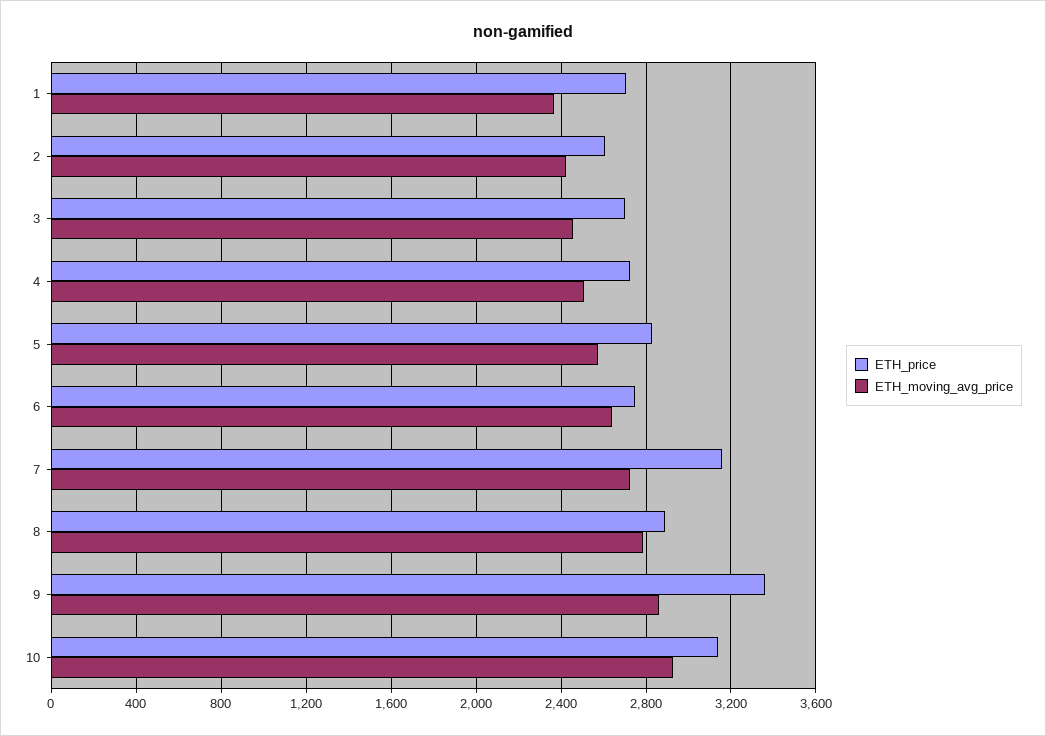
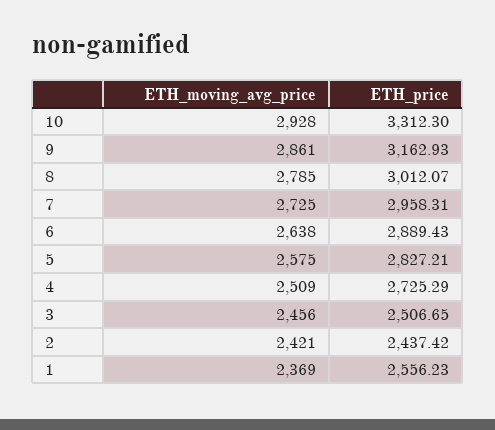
  {
    "ETH_price": {
-     "1": 2700,
+     "1": 2556.23,
-     "2": 2600,
+     "2": 2437.42,
-     "3": 2700,
+     "3": 2506.65,
      "4": 2725.29,
      "5": 2827.21,
-     "6": 2750,
+     "6": 2889.43,
-     "7": 3150,
+     "7": 2958.31,
-     "8": 2900,
+     "8": 3012.07,
-     "9": 3350,
+     "9": 3162.93,
-     "10": 3150
+     "10": 3312.3
    },
    "ETH_moving_avg_price": {
      "1": 2369,
      "2": 2421,
      "3": 2456,
      "4": 2509,
      "5": 2575,
      "6": 2638,
      "7": 2725,
      "8": 2785,
      "9": 2861,
      "10": 2928
    }
  }

